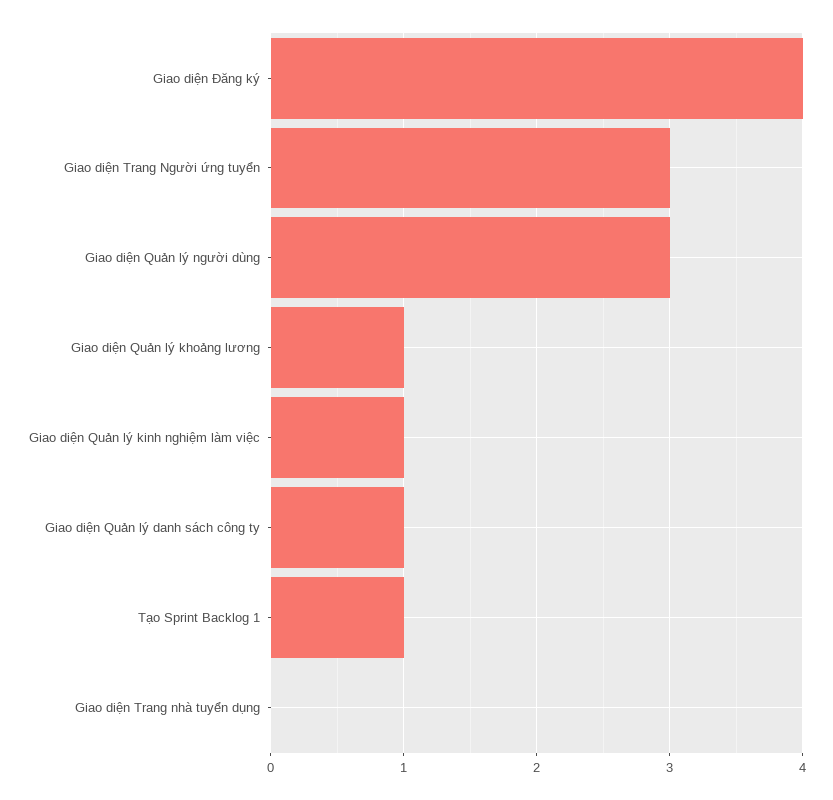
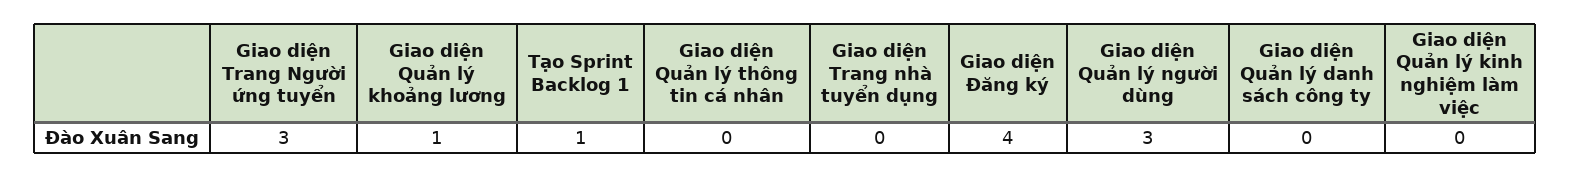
  {
    "Giao diện Đăng ký": 4,
    "Giao diện Trang Người ứng tuyển": 3,
    "Giao diện Quản lý người dùng": 3,
    "Giao diện Quản lý khoảng lương": 1,
-   "Giao diện Quản lý kinh nghiệm làm việc": 1,
+   "Giao diện Quản lý kinh nghiệm làm việc": 0,
-   "Giao diện Quản lý danh sách công ty": 1,
+   "Giao diện Quản lý danh sách công ty": 0,
    "Tạo Sprint Backlog 1": 1,
-   "Giao diện Trang nhà tuyển dụng": 0
+   "Giao diện Trang nhà tuyển dụng": 0,
+   "Giao diện Quản lý thông tin cá nhân": 0
  }

